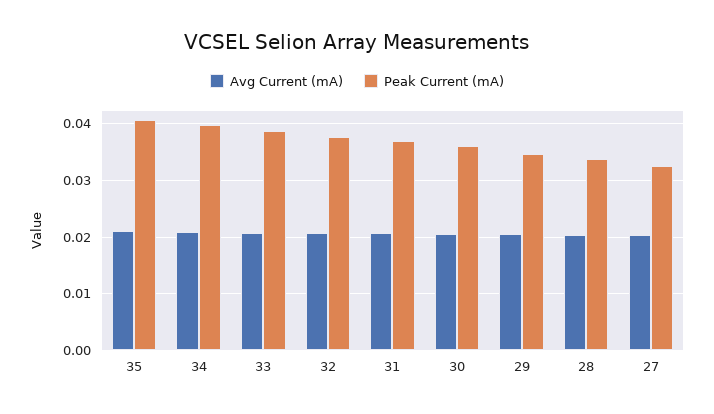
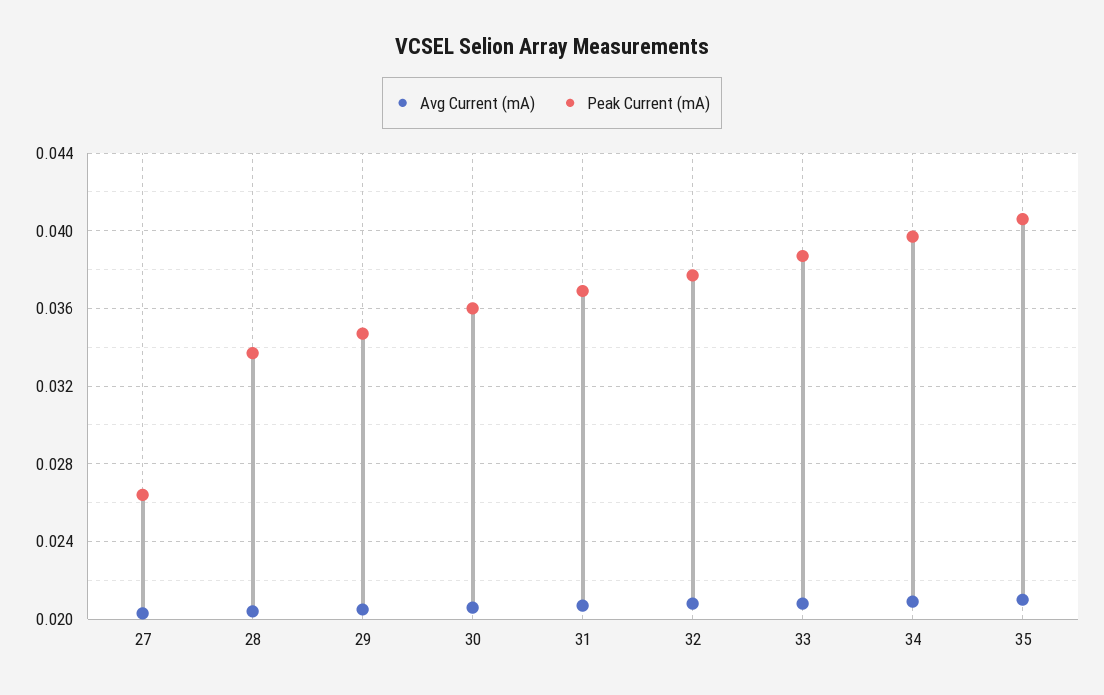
  {
    "Avg Current (mA)": {
      "35": 0.021,
      "34": 0.021,
      "33": 0.021,
      "32": 0.021,
      "31": 0.0205,
      "30": 0.0205,
      "29": 0.0205,
      "28": 0.0205,
      "27": 0.0205
    },
    "Peak Current (mA)": {
      "35": 0.0405,
      "34": 0.0395,
      "33": 0.0385,
      "32": 0.0375,
      "31": 0.037,
      "30": 0.036,
      "29": 0.0345,
      "28": 0.0335,
-     "27": 0.032
+     "27": 0.0265
    }
  }

